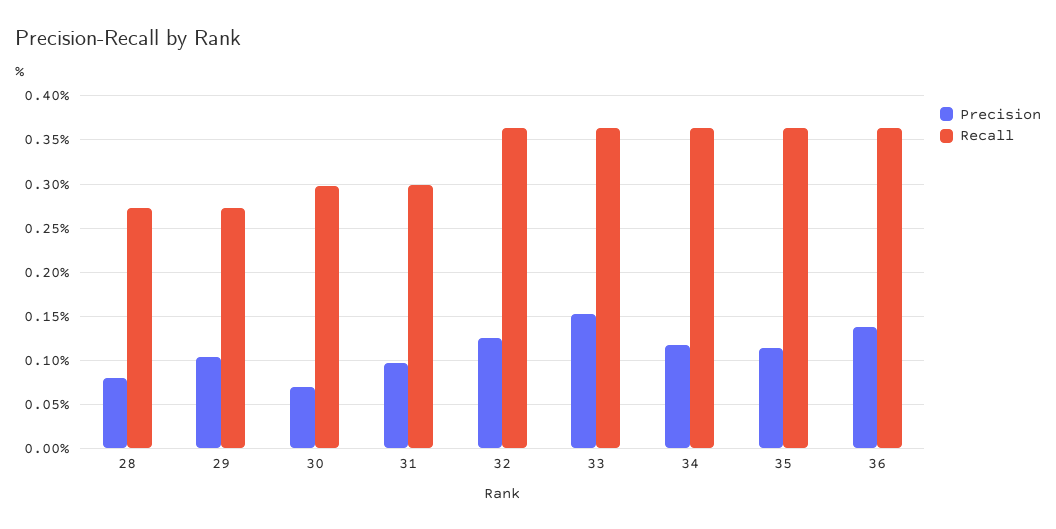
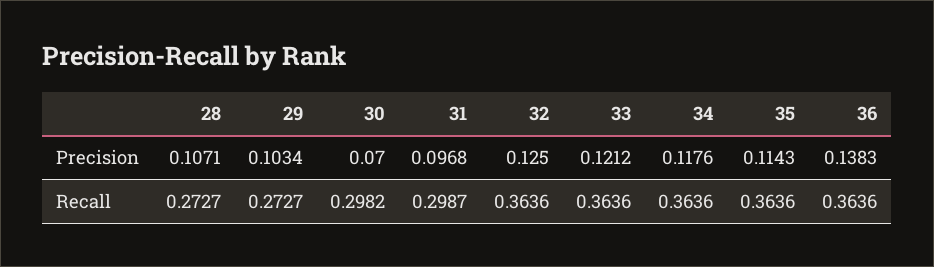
  {
    "Precision": {
-     "28": 0.08,
+     "28": 0.1071,
      "29": 0.1034,
      "30": 0.07,
      "31": 0.0968,
      "32": 0.125,
-     "33": 0.15,
+     "33": 0.1212,
      "34": 0.1176,
      "35": 0.1143,
      "36": 0.1383
    },
    "Recall": {
      "28": 0.2727,
      "29": 0.2727,
      "30": 0.2982,
      "31": 0.2987,
      "32": 0.3636,
      "33": 0.3636,
      "34": 0.3636,
      "35": 0.3636,
      "36": 0.3636
    }
  }

